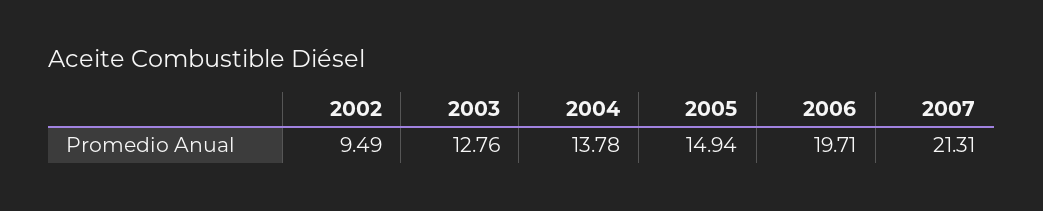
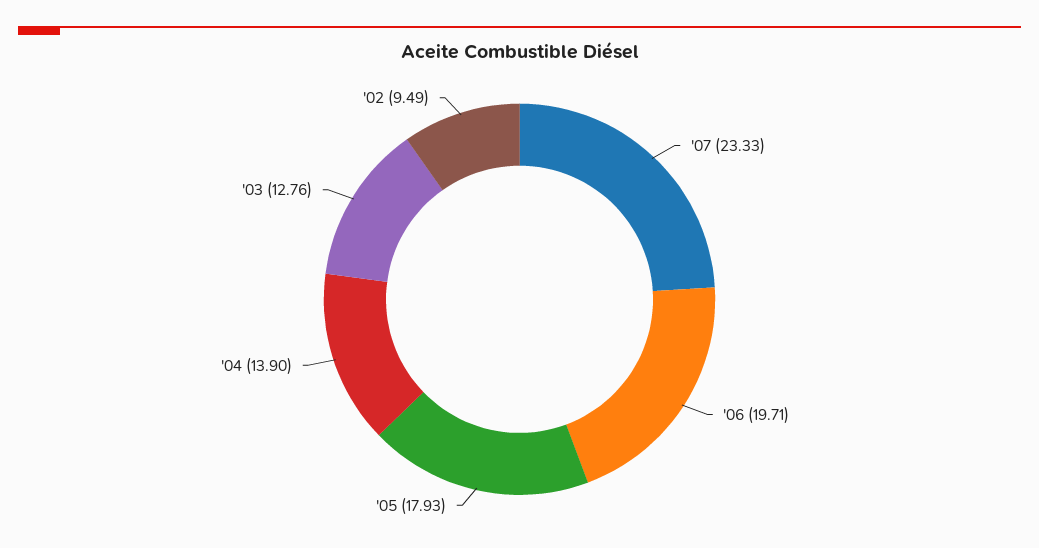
  {
    "2002": 9.49,
    "2003": 12.76,
-   "2004": 13.78,
+   "2004": 13.9,
-   "2005": 14.94,
+   "2005": 17.93,
    "2006": 19.71,
-   "2007": 21.31
+   "2007": 23.33
  }

